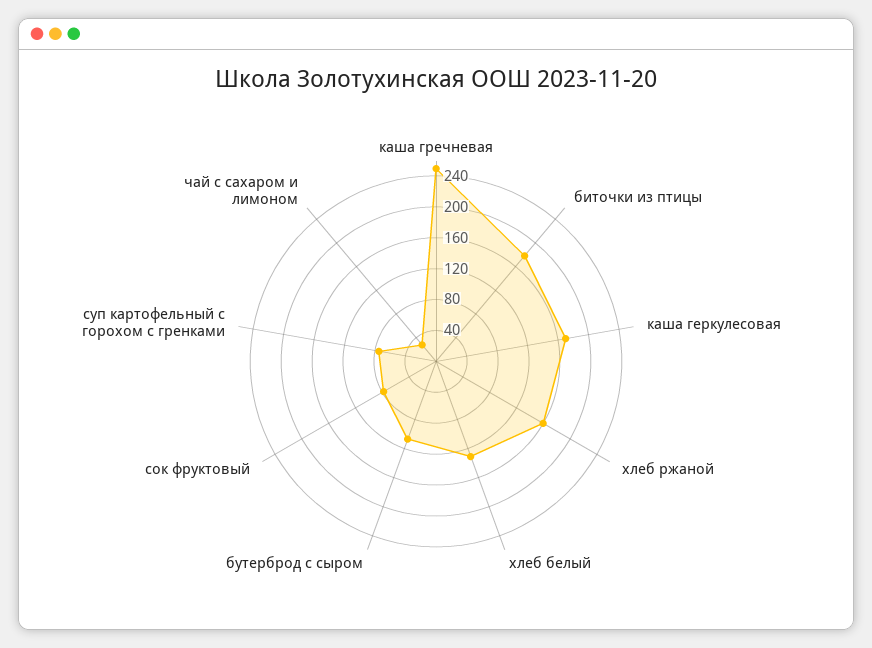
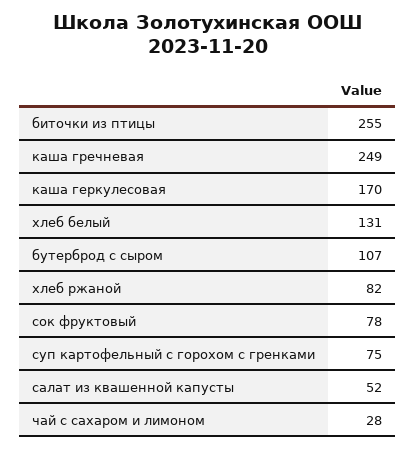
  {
    "каша гречневая": 249,
-   "биточки из птицы": 180,
+   "биточки из птицы": 255,
    "каша геркулесовая": 170,
-   "хлеб ржаной": 160,
+   "хлеб ржаной": 82,
    "хлеб белый": 131,
    "бутерброд с сыром": 107,
    "сок фруктовый": 78,
    "суп картофельный с горохом с гренками": 75,
-   "чай с сахаром и лимоном": 28
+   "чай с сахаром и лимоном": 28,
+   "салат из квашенной капусты": 52
  }

